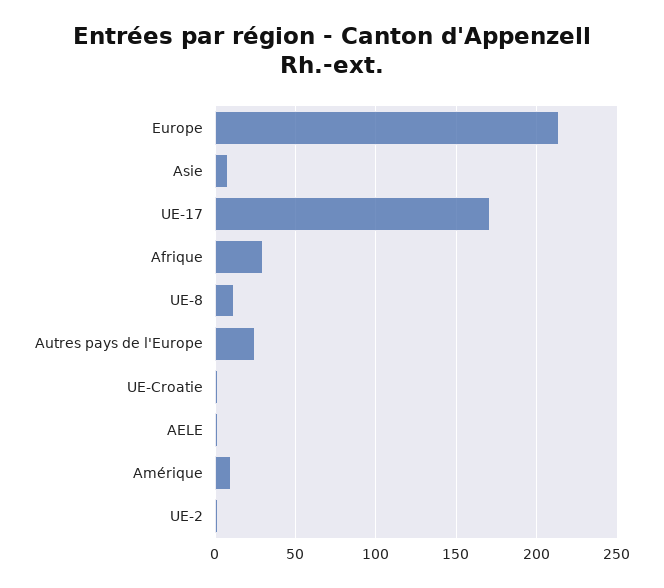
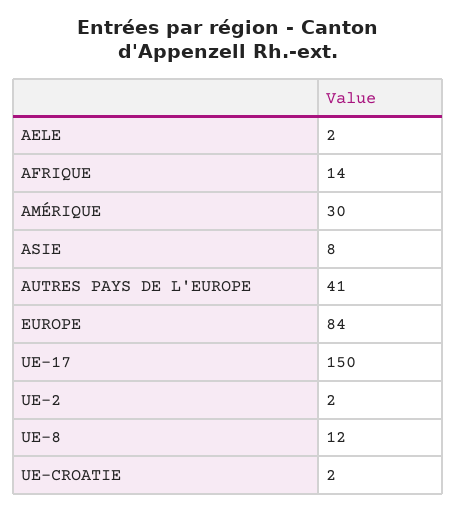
  {
-   "Europe": 215,
+   "Europe": 84,
    "Asie": 8,
-   "UE-17": 170,
+   "UE-17": 150,
-   "Afrique": 30,
+   "Afrique": 14,
    "UE-8": 12,
-   "Autres pays de l'Europe": 25,
+   "Autres pays de l'Europe": 41,
    "UE-Croatie": 2,
    "AELE": 2,
-   "Amérique": 10,
+   "Amérique": 30,
    "UE-2": 2
  }

